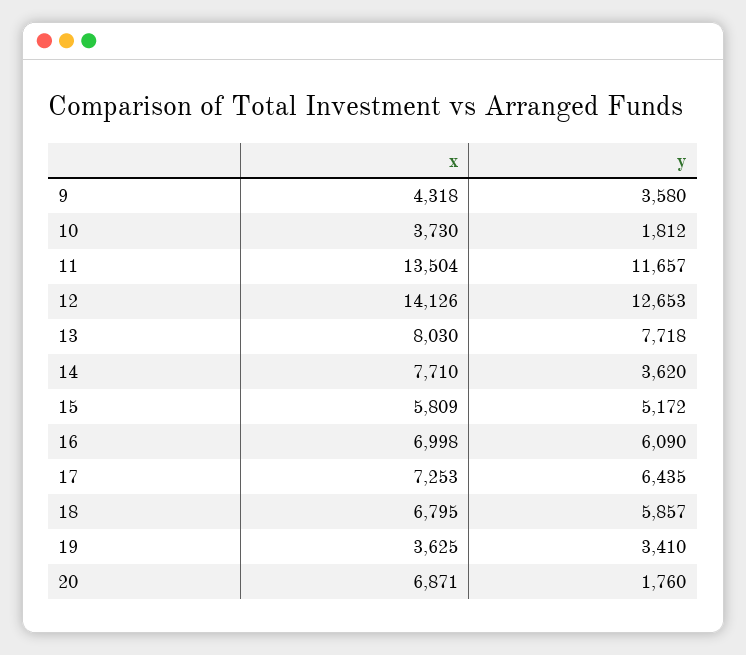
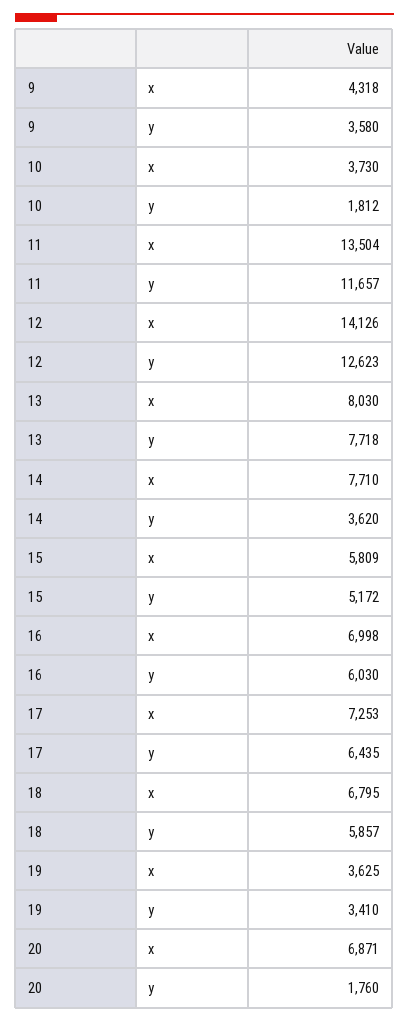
  {
    "x": {
      "9": 4318,
      "10": 3730,
      "11": 13504,
      "12": 14126,
      "13": 8030,
      "14": 7710,
      "15": 5809,
      "16": 6998,
      "17": 7253,
      "18": 6795,
      "19": 3625,
      "20": 6871
    },
    "y": {
      "9": 3580,
      "10": 1812,
      "11": 11657,
-     "12": 12653,
+     "12": 12623,
      "13": 7718,
      "14": 3620,
      "15": 5172,
-     "16": 6090,
+     "16": 6030,
      "17": 6435,
      "18": 5857,
      "19": 3410,
      "20": 1760
    }
  }

